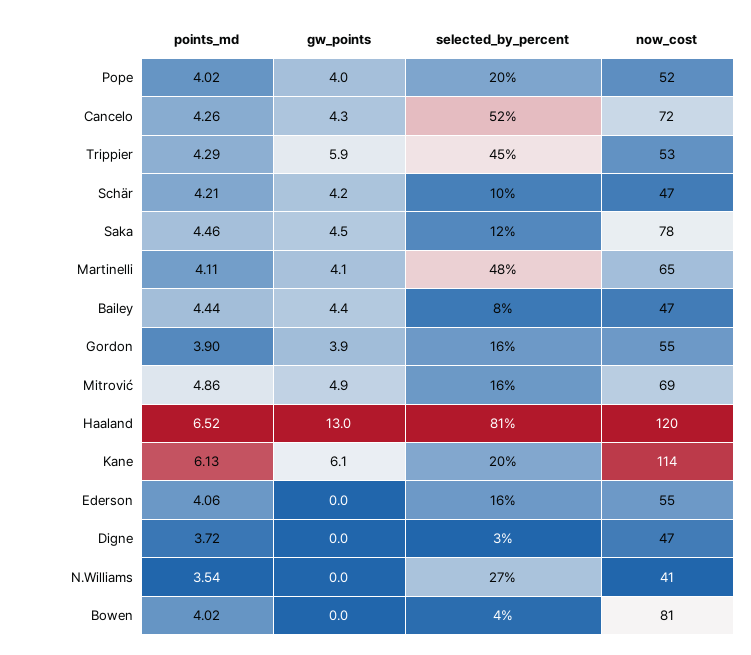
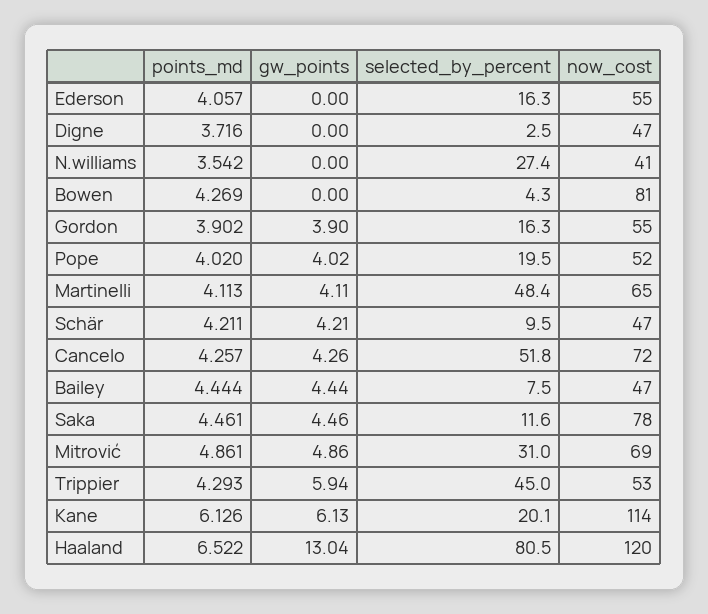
  {
    "points_md": {
      "Pope": 4.02,
      "Cancelo": 4.257,
      "Trippier": 4.293,
      "Schär": 4.211,
      "Saka": 4.461,
      "Martinelli": 4.113,
      "Bailey": 4.444,
      "Gordon": 3.902,
      "Mitrović": 4.861,
      "Haaland": 6.522,
      "Kane": 6.126,
      "Ederson": 4.057,
      "Digne": 3.716,
      "N.Williams": 3.542,
-     "Bowen": 4.02
+     "Bowen": 4.269
    },
    "gw_points": {
      "Pope": 4.02,
      "Cancelo": 4.26,
      "Trippier": 5.94,
      "Schär": 4.21,
      "Saka": 4.46,
      "Martinelli": 4.11,
      "Bailey": 4.44,
      "Gordon": 3.9,
      "Mitrović": 4.86,
      "Haaland": 13.04,
      "Kane": 6.13,
      "Ederson": 0,
      "Digne": 0,
      "N.Williams": 0,
      "Bowen": 0
    },
    "selected_by_percent": {
      "Pope": 19.5,
      "Cancelo": 51.8,
      "Trippier": 45,
      "Schär": 9.5,
      "Saka": 11.6,
      "Martinelli": 48.4,
      "Bailey": 7.5,
      "Gordon": 16.3,
-     "Mitrović": 16,
+     "Mitrović": 31,
      "Haaland": 80.5,
      "Kane": 20.1,
      "Ederson": 16.3,
      "Digne": 2.5,
      "N.Williams": 27.4,
      "Bowen": 4.3
    },
    "now_cost": {
      "Pope": 52,
      "Cancelo": 72,
      "Trippier": 53,
      "Schär": 47,
      "Saka": 78,
      "Martinelli": 65,
      "Bailey": 47,
      "Gordon": 55,
      "Mitrović": 69,
      "Haaland": 120,
      "Kane": 114,
      "Ederson": 55,
      "Digne": 47,
      "N.Williams": 41,
      "Bowen": 81
    }
  }

